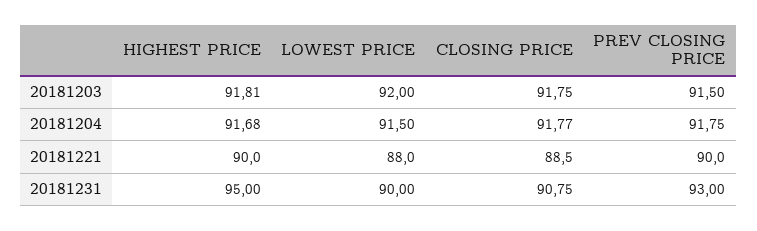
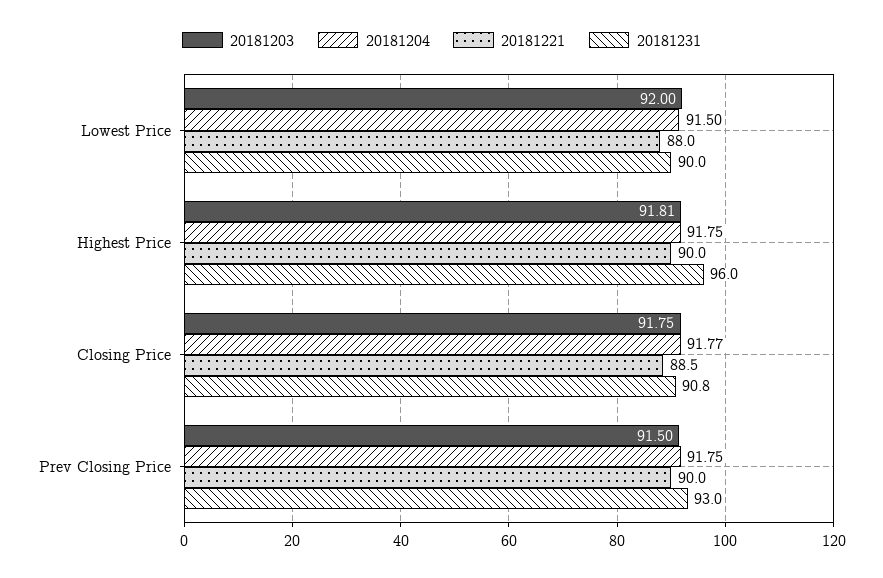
  {
    "20181203": {
      "HIGHEST PRICE": 91.81,
      "LOWEST PRICE": 92,
      "CLOSING PRICE": 91.75,
      "PREV CLOSING PRICE": 91.5
    },
    "20181204": {
-     "HIGHEST PRICE": 91.68,
+     "HIGHEST PRICE": 91.75,
      "LOWEST PRICE": 91.5,
      "CLOSING PRICE": 91.77,
      "PREV CLOSING PRICE": 91.75
    },
    "20181221": {
      "HIGHEST PRICE": 90,
      "LOWEST PRICE": 88,
      "CLOSING PRICE": 88.5,
      "PREV CLOSING PRICE": 90
    },
    "20181231": {
-     "HIGHEST PRICE": 95,
+     "HIGHEST PRICE": 96,
      "LOWEST PRICE": 90,
      "CLOSING PRICE": 90.75,
      "PREV CLOSING PRICE": 93
    }
  }

